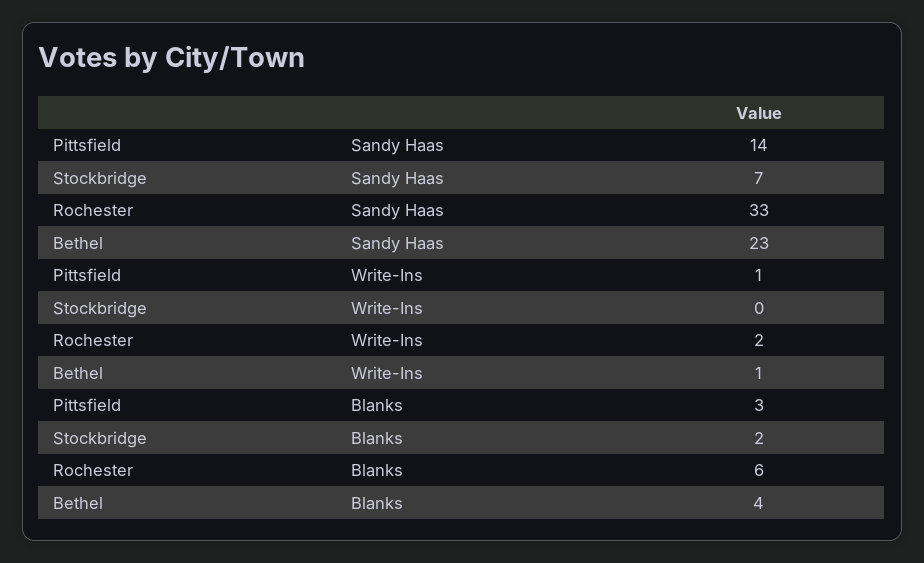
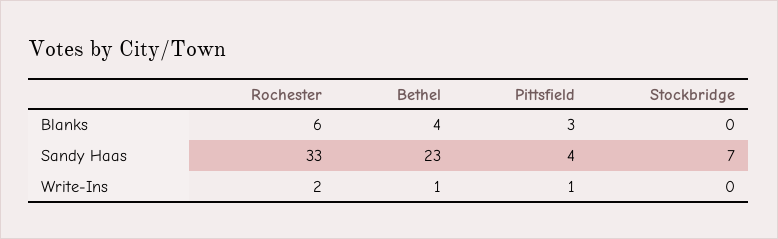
  {
    "Pittsfield": {
-     "Sandy Haas": 14,
+     "Sandy Haas": 4,
      "Write-Ins": 1,
      "Blanks": 3
    },
    "Stockbridge": {
      "Sandy Haas": 7,
      "Write-Ins": 0,
-     "Blanks": 2
+     "Blanks": 0
    },
    "Rochester": {
      "Sandy Haas": 33,
      "Write-Ins": 2,
      "Blanks": 6
    },
    "Bethel": {
      "Sandy Haas": 23,
      "Write-Ins": 1,
      "Blanks": 4
    }
  }

